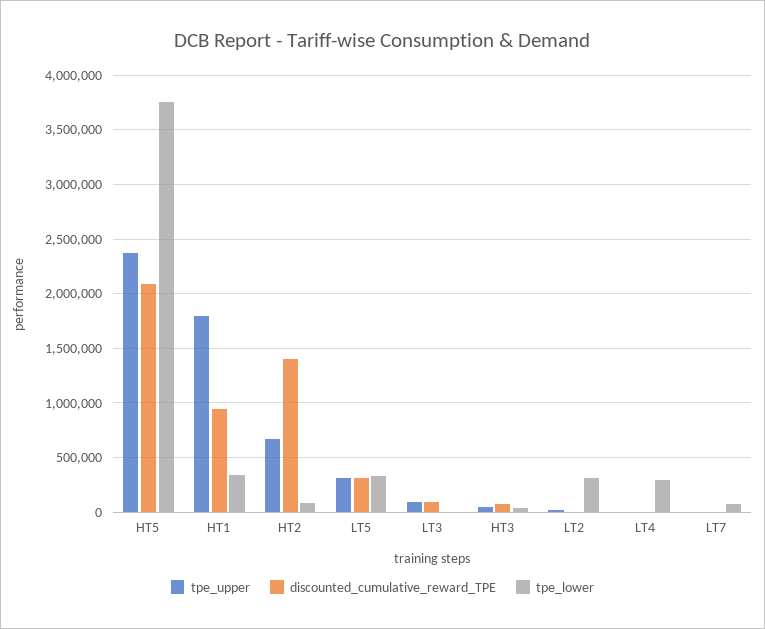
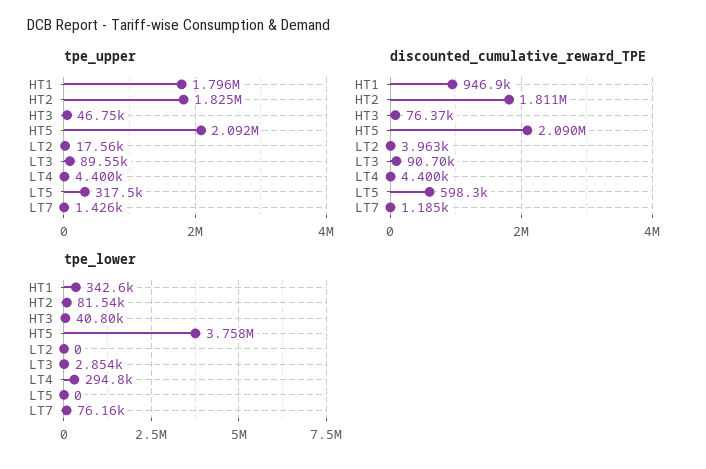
  {
    "tpe_upper": {
-     "HT5": 2400000,
+     "HT5": 2092000,
      "HT1": 1796000,
-     "HT2": 700000,
+     "HT2": 1825000,
      "LT5": 317500,
      "LT3": 89550,
      "HT3": 46750,
      "LT2": 17560,
      "LT4": 4400,
      "LT7": 1426
    },
    "discounted_cumulative_reward_TPE": {
      "HT5": 2090000,
      "HT1": 946900,
-     "HT2": 1400000,
+     "HT2": 1811000,
-     "LT5": 300000,
+     "LT5": 598300,
      "LT3": 90700,
      "HT3": 76370,
      "LT2": 3963,
      "LT4": 4400,
      "LT7": 1185
    },
    "tpe_lower": {
      "HT5": 3758000,
      "HT1": 342600,
      "HT2": 81540,
-     "LT5": 300000,
+     "LT5": 0,
      "LT3": 2854,
      "HT3": 40800,
-     "LT2": 300000,
+     "LT2": 0,
      "LT4": 294800,
      "LT7": 76160
    }
  }

